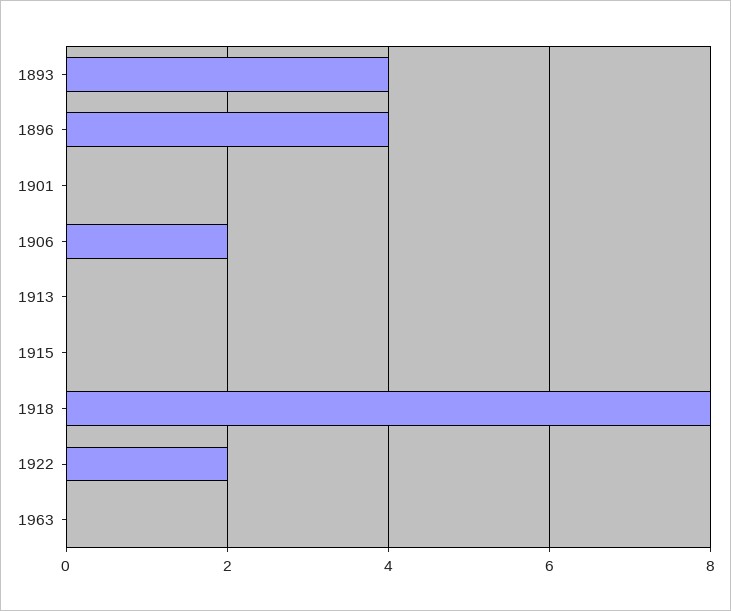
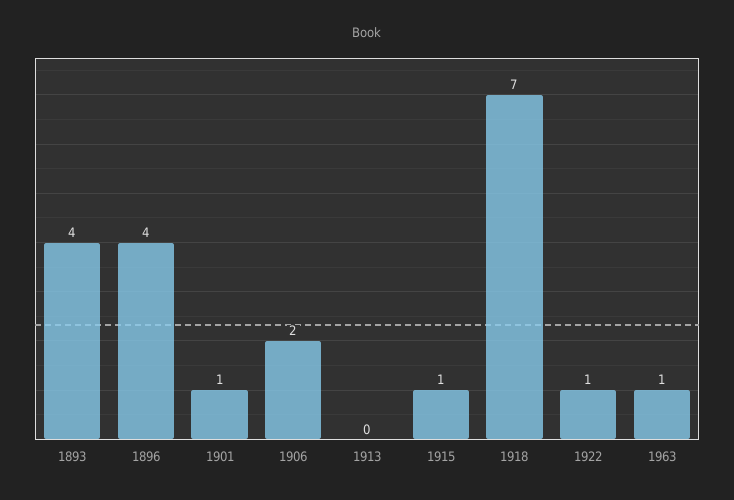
  {
    "1893": 4,
    "1896": 4,
-   "1901": 0,
+   "1901": 1,
    "1906": 2,
    "1913": 0,
-   "1915": 0,
+   "1915": 1,
-   "1918": 8,
+   "1918": 7,
-   "1922": 2,
+   "1922": 1,
-   "1963": 0
+   "1963": 1
  }

